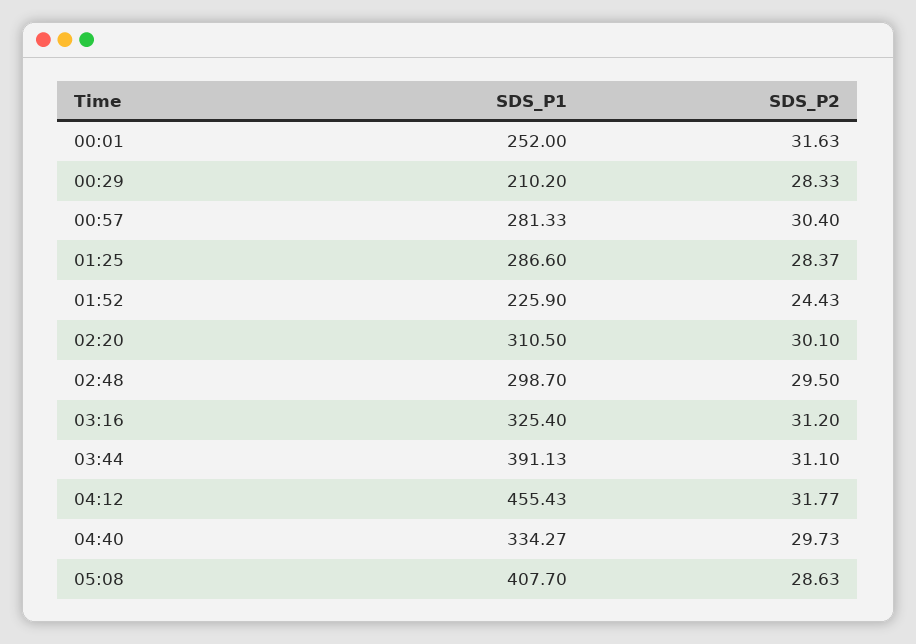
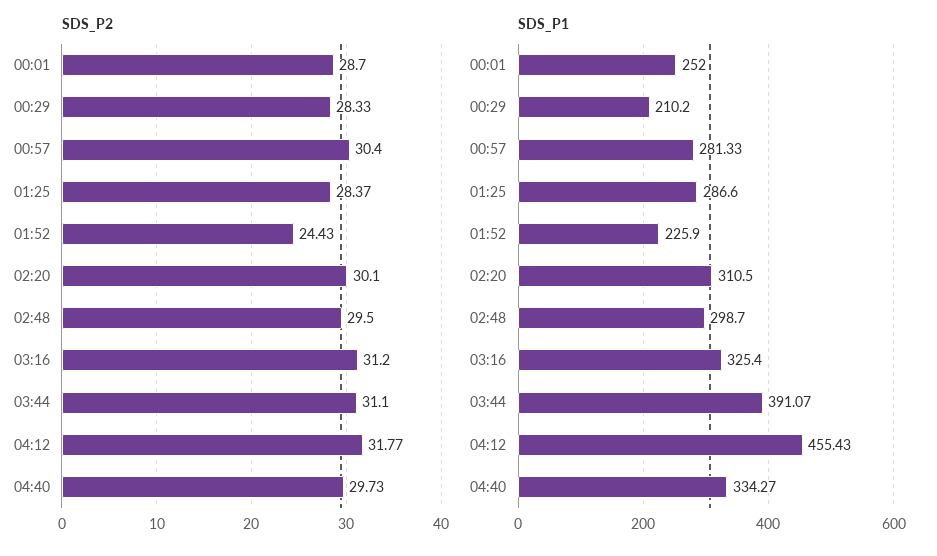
  {
    "SDS_P1": {
      "00:01": 252,
      "00:29": 210.2,
      "00:57": 281.33,
      "01:25": 286.6,
      "01:52": 225.9,
      "02:20": 310.5,
      "02:48": 298.7,
      "03:16": 325.4,
-     "03:44": 391.13,
+     "03:44": 391.07,
      "04:12": 455.43,
-     "04:40": 334.27,
+     "04:40": 334.27
-     "05:08": 407.7
    },
    "SDS_P2": {
-     "00:01": 31.63,
+     "00:01": 28.7,
      "00:29": 28.33,
      "00:57": 30.4,
      "01:25": 28.37,
      "01:52": 24.43,
      "02:20": 30.1,
      "02:48": 29.5,
      "03:16": 31.2,
      "03:44": 31.1,
      "04:12": 31.77,
-     "04:40": 29.73,
+     "04:40": 29.73
-     "05:08": 28.63
    }
  }

